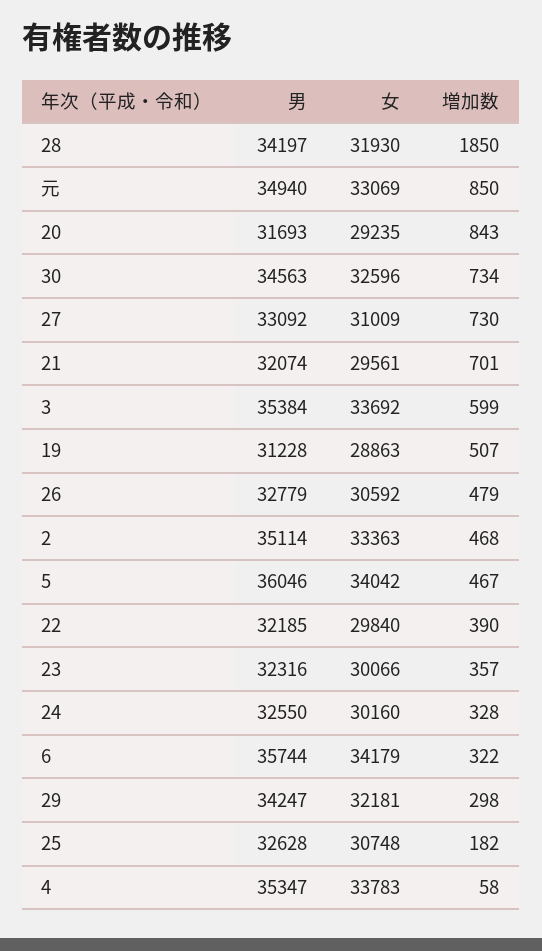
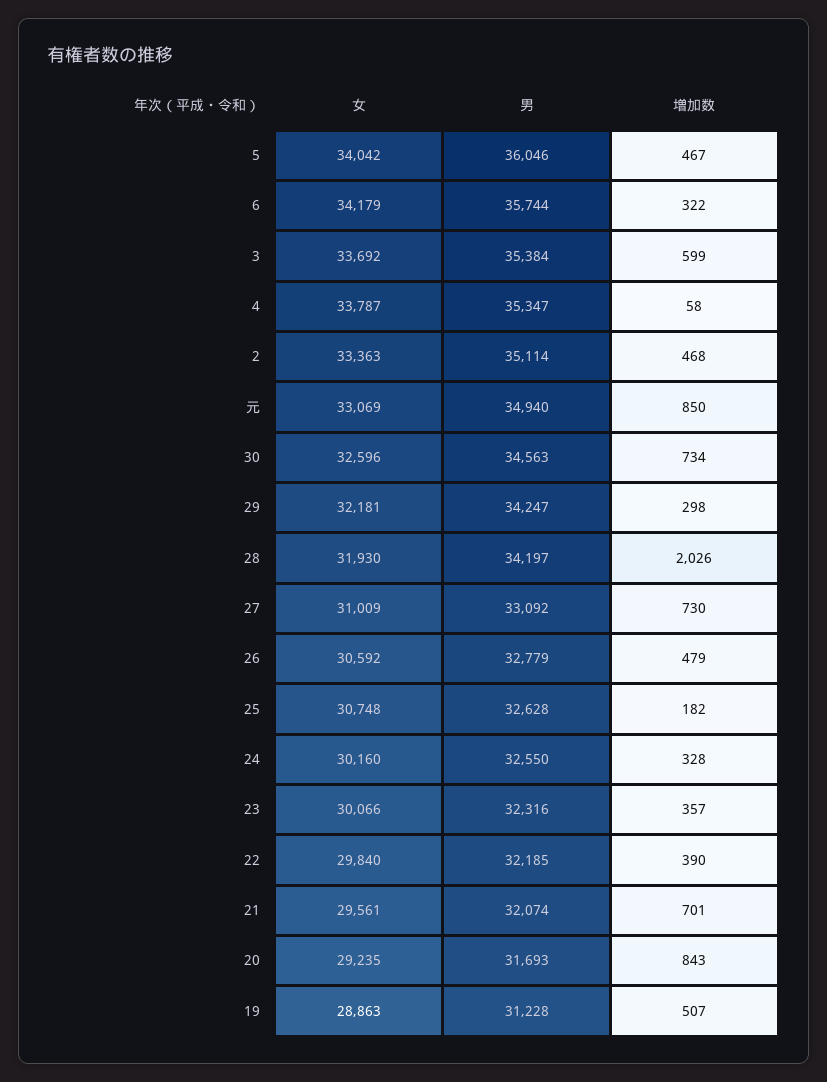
  {
    "男": {
      "28": 34197,
      "元": 34940,
      "20": 31693,
      "30": 34563,
      "27": 33092,
      "21": 32074,
      "3": 35384,
      "19": 31228,
      "26": 32779,
      "2": 35114,
      "5": 36046,
      "22": 32185,
      "23": 32316,
      "24": 32550,
      "6": 35744,
      "29": 34247,
      "25": 32628,
      "4": 35347
    },
    "女": {
      "28": 31930,
      "元": 33069,
      "20": 29235,
      "30": 32596,
      "27": 31009,
      "21": 29561,
      "3": 33692,
      "19": 28863,
      "26": 30592,
      "2": 33363,
      "5": 34042,
      "22": 29840,
      "23": 30066,
      "24": 30160,
      "6": 34179,
      "29": 32181,
      "25": 30748,
-     "4": 33783
+     "4": 33787
    },
    "増加数": {
-     "28": 1850,
+     "28": 2026,
      "元": 850,
      "20": 843,
      "30": 734,
      "27": 730,
      "21": 701,
      "3": 599,
      "19": 507,
      "26": 479,
      "2": 468,
      "5": 467,
      "22": 390,
      "23": 357,
      "24": 328,
      "6": 322,
      "29": 298,
      "25": 182,
      "4": 58
    }
  }

